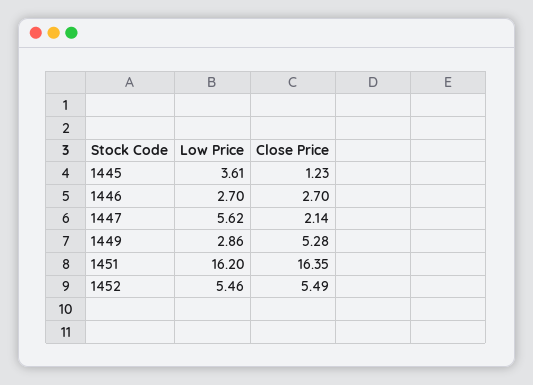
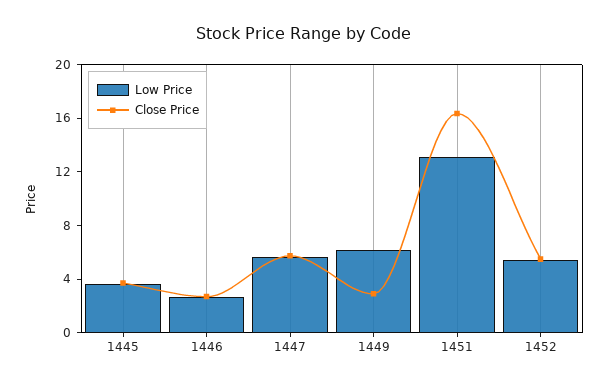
  {
    "Low Price": {
      "1445": 3.61,
      "1446": 2.7,
      "1447": 5.62,
-     "1449": 2.86,
+     "1449": 6,
-     "1451": 16.2,
+     "1451": 13,
      "1452": 5.46
    },
    "Close Price": {
-     "1445": 1.23,
+     "1445": 4,
      "1446": 2.7,
-     "1447": 2.14,
+     "1447": 6,
-     "1449": 5.28,
+     "1449": 3,
      "1451": 16.35,
      "1452": 5.49
    }
  }

